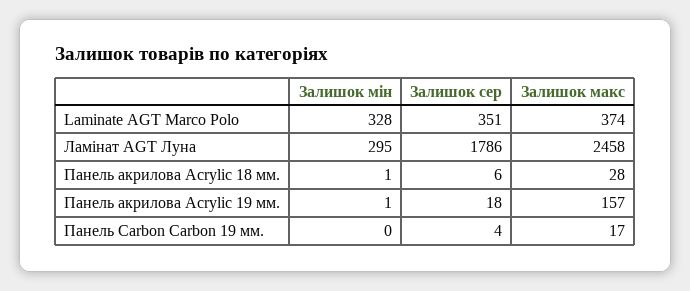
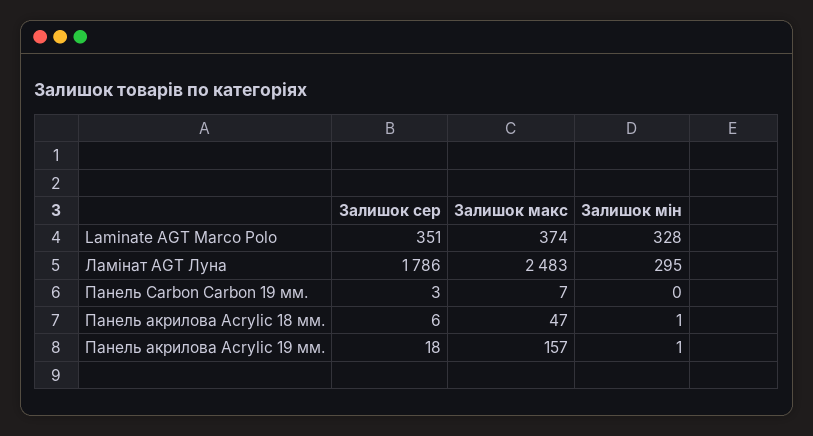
  {
    "Залишок мін": {
      "Laminate AGT Marco Polo": 328,
      "Ламінат AGT Луна": 295,
      "Панель акрилова Acrylic 18 мм.": 1,
      "Панель акрилова Acrylic 19 мм.": 1,
      "Панель Carbon Carbon 19 мм.": 0
    },
    "Залишок сер": {
      "Laminate AGT Marco Polo": 351,
      "Ламінат AGT Луна": 1786,
      "Панель акрилова Acrylic 18 мм.": 6,
      "Панель акрилова Acrylic 19 мм.": 18,
-     "Панель Carbon Carbon 19 мм.": 4
+     "Панель Carbon Carbon 19 мм.": 3
    },
    "Залишок макс": {
      "Laminate AGT Marco Polo": 374,
-     "Ламінат AGT Луна": 2458,
+     "Ламінат AGT Луна": 2483,
-     "Панель акрилова Acrylic 18 мм.": 28,
+     "Панель акрилова Acrylic 18 мм.": 47,
      "Панель акрилова Acrylic 19 мм.": 157,
-     "Панель Carbon Carbon 19 мм.": 17
+     "Панель Carbon Carbon 19 мм.": 7
    }
  }

